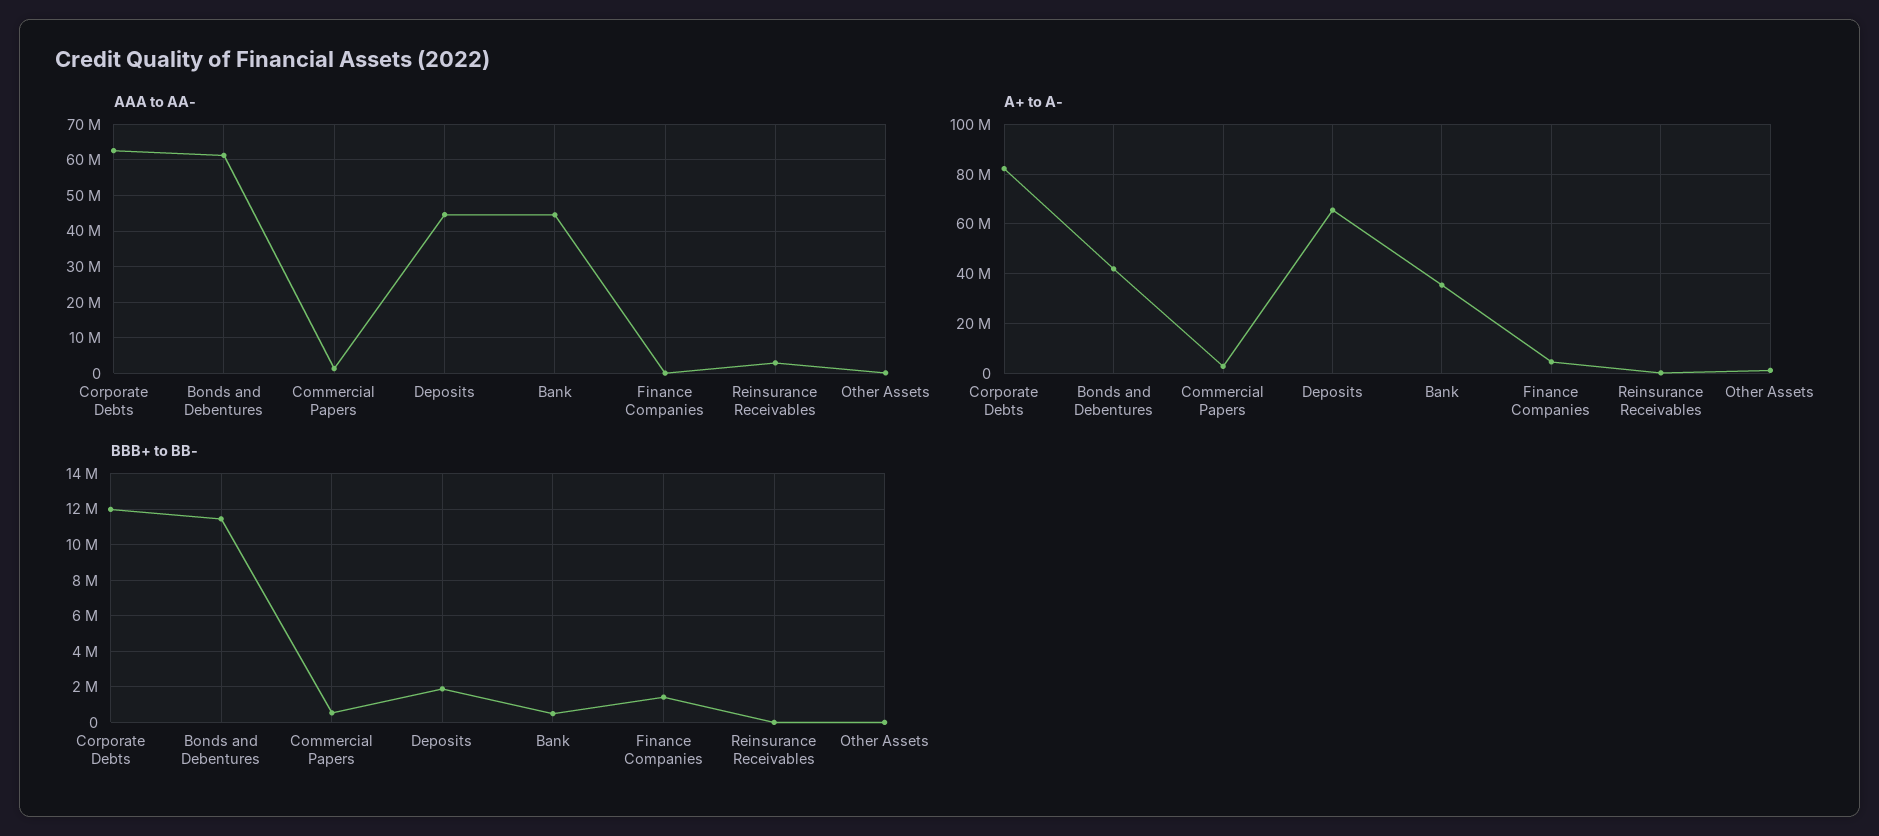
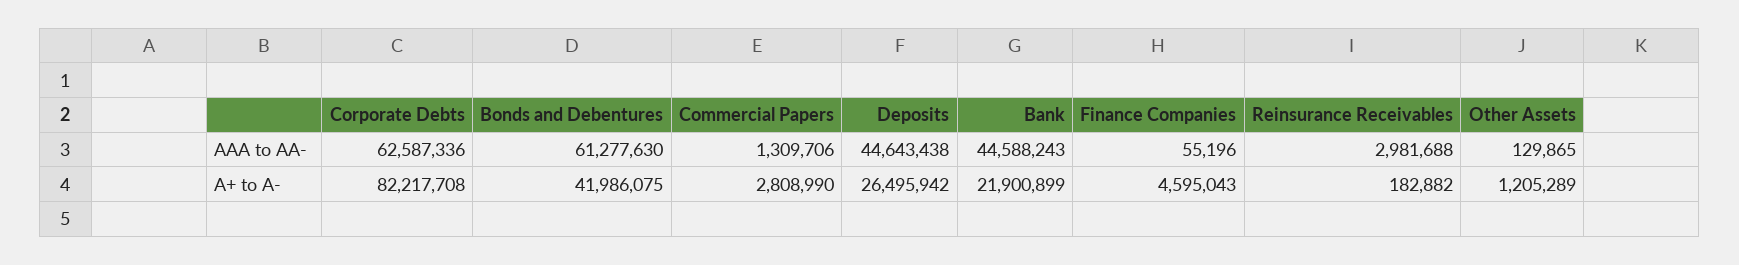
  {
    "AAA to AA-": {
      "Corporate Debts": 62587336,
      "Bonds and Debentures": 61277630,
      "Commercial Papers": 1309706,
      "Deposits": 44643438,
      "Bank": 44588243,
      "Finance Companies": 55196,
      "Reinsurance Receivables": 2981688,
      "Other Assets": 129865
    },
    "A+ to A-": {
      "Corporate Debts": 82217708,
      "Bonds and Debentures": 41986075,
      "Commercial Papers": 2808990,
-     "Deposits": 65000000,
+     "Deposits": 26495942,
-     "Bank": 35000000,
+     "Bank": 21900899,
      "Finance Companies": 4595043,
      "Reinsurance Receivables": 182882,
      "Other Assets": 1205289
-   },
+   }
-   "BBB+ to BB-": {
-     "Corporate Debts": 12000000,
-     "Bonds and Debentures": 11500000,
-     "Commercial Papers": 500000,
-     "Deposits": 2000000,
-     "Bank": 500000,
-     "Finance Companies": 1500000,
-     "Reinsurance Receivables": 0,
-     "Other Assets": 0
-   }
  }

